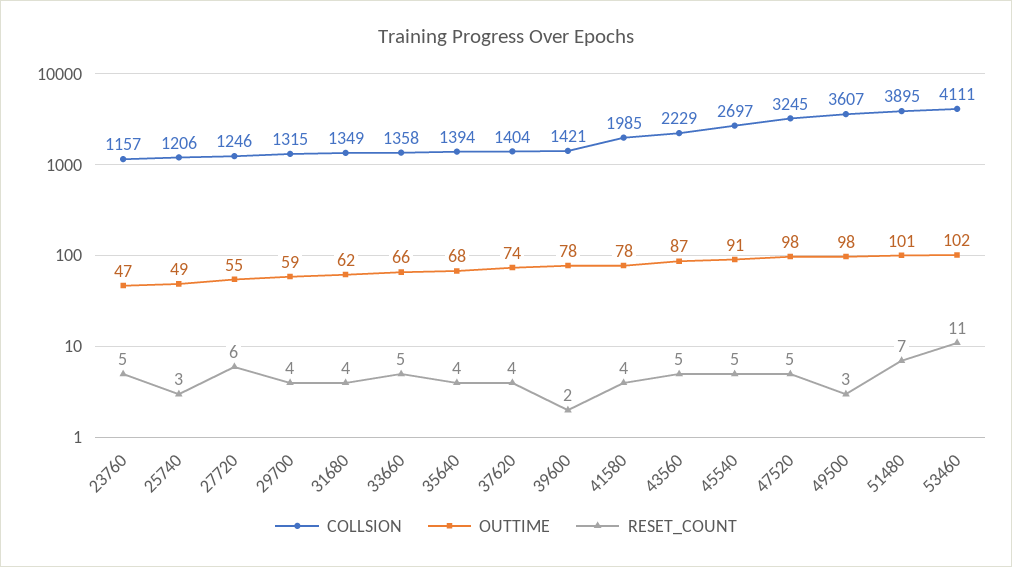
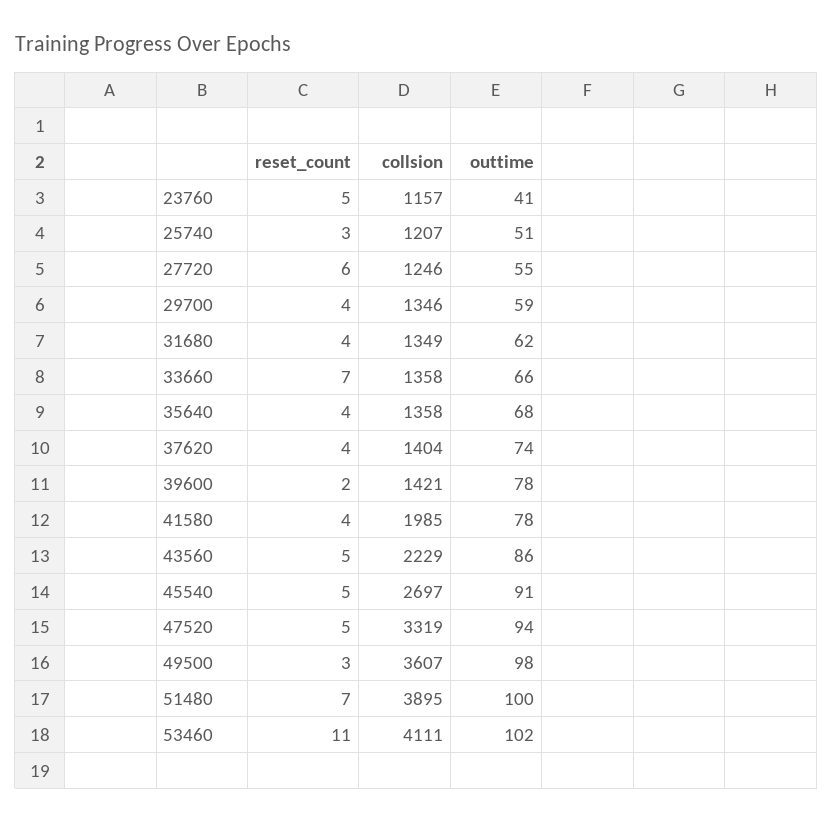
  {
    "COLLSION": {
      "23760": 1157,
-     "25740": 1206,
+     "25740": 1207,
      "27720": 1246,
-     "29700": 1315,
+     "29700": 1346,
      "31680": 1349,
      "33660": 1358,
-     "35640": 1394,
+     "35640": 1358,
      "37620": 1404,
      "39600": 1421,
      "41580": 1985,
      "43560": 2229,
      "45540": 2697,
-     "47520": 3245,
+     "47520": 3319,
      "49500": 3607,
      "51480": 3895,
      "53460": 4111
    },
    "OUTTIME": {
-     "23760": 47,
+     "23760": 41,
-     "25740": 49,
+     "25740": 51,
      "27720": 55,
      "29700": 59,
      "31680": 62,
      "33660": 66,
      "35640": 68,
      "37620": 74,
      "39600": 78,
      "41580": 78,
-     "43560": 87,
+     "43560": 86,
      "45540": 91,
-     "47520": 98,
+     "47520": 94,
      "49500": 98,
-     "51480": 101,
+     "51480": 100,
      "53460": 102
    },
    "RESET_COUNT": {
      "23760": 5,
      "25740": 3,
      "27720": 6,
      "29700": 4,
      "31680": 4,
-     "33660": 5,
+     "33660": 7,
      "35640": 4,
      "37620": 4,
      "39600": 2,
      "41580": 4,
      "43560": 5,
      "45540": 5,
      "47520": 5,
      "49500": 3,
      "51480": 7,
      "53460": 11
    }
  }

